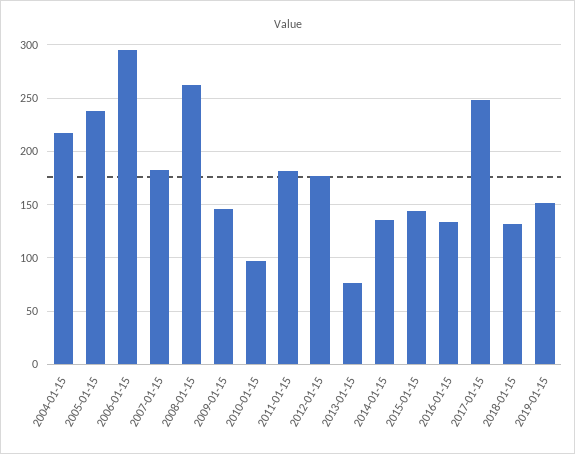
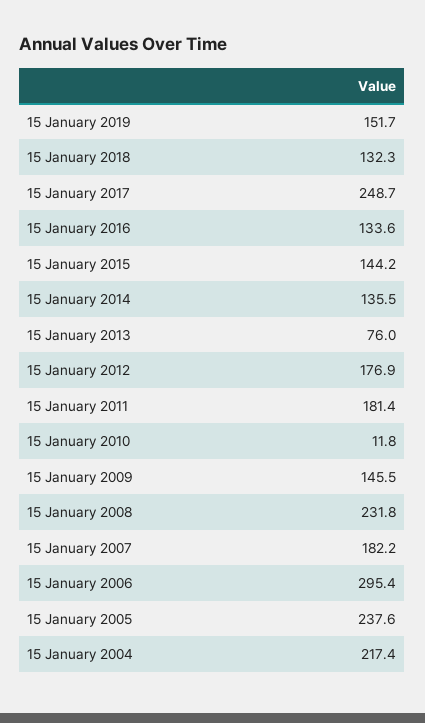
  {
    "2004-01-15": 217.4,
    "2005-01-15": 237.6,
    "2006-01-15": 295.4,
    "2007-01-15": 182.2,
-   "2008-01-15": 260,
+   "2008-01-15": 231.8,
    "2009-01-15": 145.5,
-   "2010-01-15": 100,
+   "2010-01-15": 11.8,
    "2011-01-15": 181.4,
    "2012-01-15": 176.9,
    "2013-01-15": 76,
    "2014-01-15": 135.5,
    "2015-01-15": 144.2,
    "2016-01-15": 133.6,
    "2017-01-15": 248.7,
    "2018-01-15": 132.3,
    "2019-01-15": 151.7
  }

